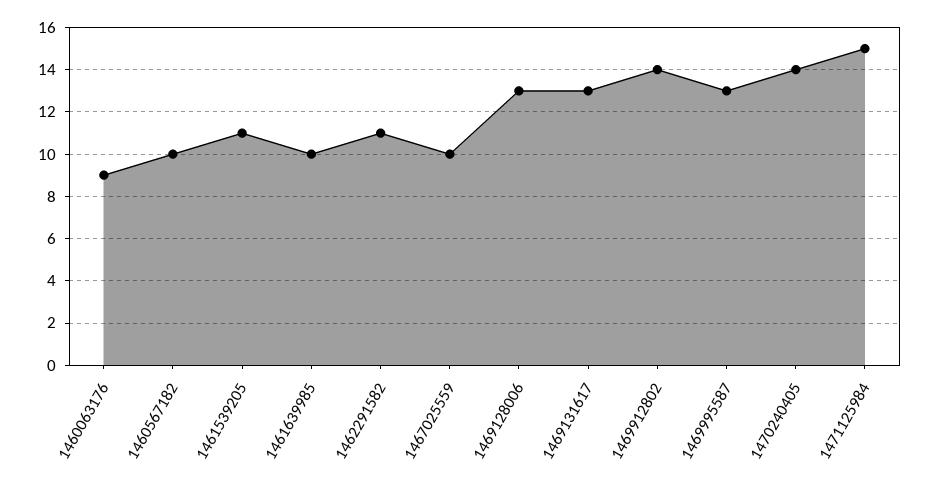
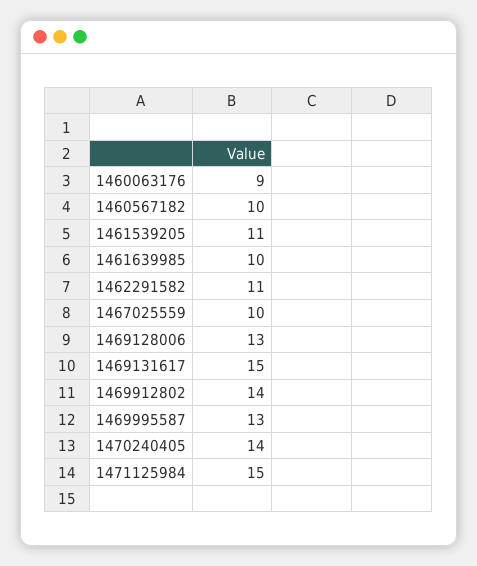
  {
    "1460063176": 9,
    "1460567182": 10,
    "1461539205": 11,
    "1461639985": 10,
    "1462291582": 11,
    "1467025559": 10,
    "1469128006": 13,
-   "1469131617": 13,
+   "1469131617": 15,
    "1469912802": 14,
    "1469995587": 13,
    "1470240405": 14,
    "1471125984": 15
  }

